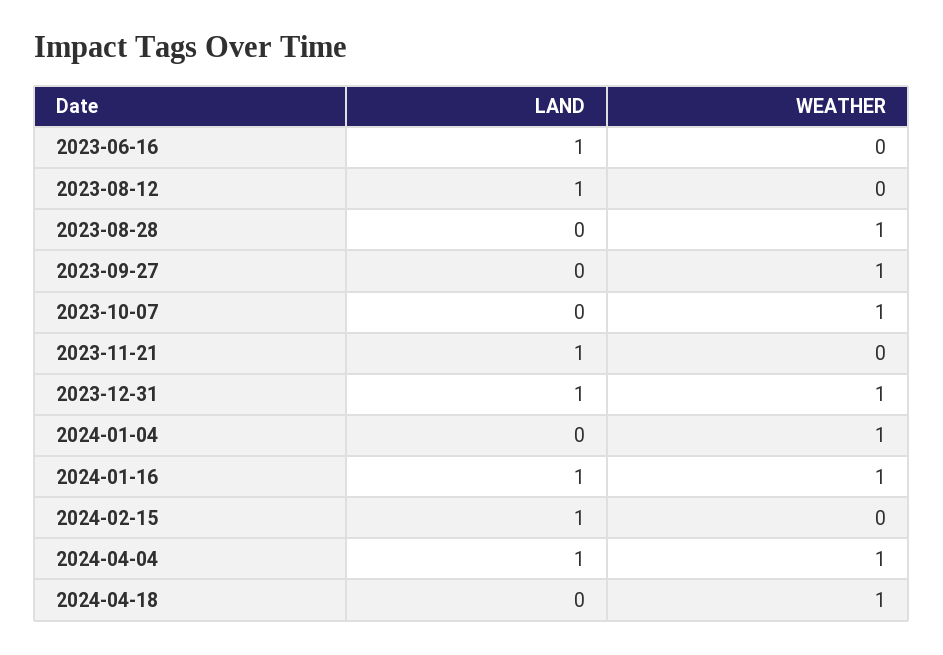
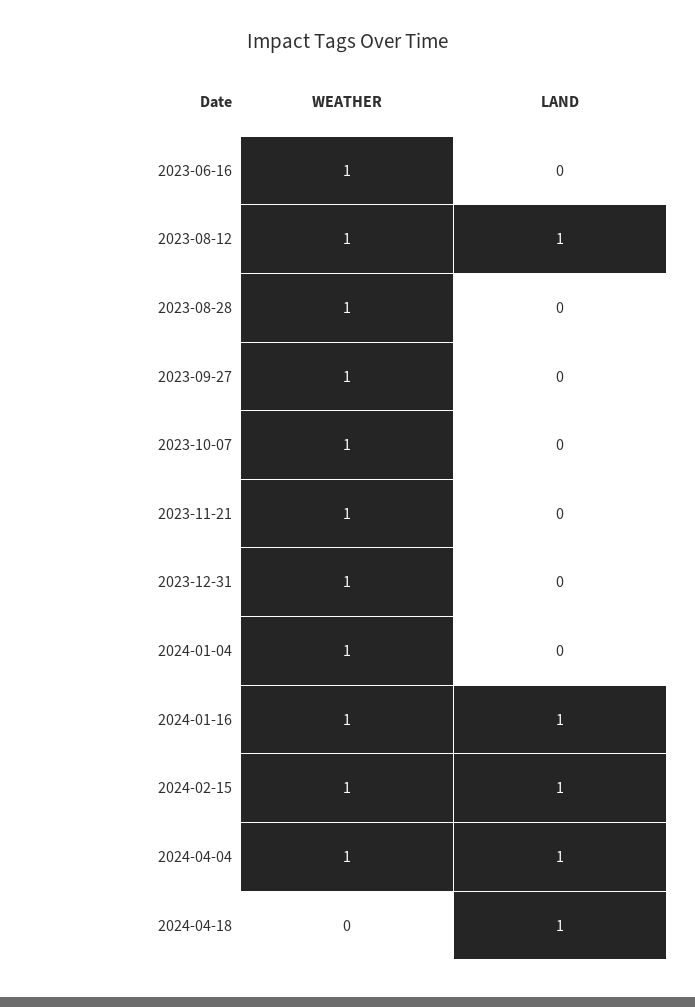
  {
    "LAND": {
-     "2023-06-16": 1,
+     "2023-06-16": 0,
      "2023-08-12": 1,
      "2023-08-28": 0,
      "2023-09-27": 0,
      "2023-10-07": 0,
-     "2023-11-21": 1,
+     "2023-11-21": 0,
-     "2023-12-31": 1,
+     "2023-12-31": 0,
      "2024-01-04": 0,
      "2024-01-16": 1,
      "2024-02-15": 1,
      "2024-04-04": 1,
-     "2024-04-18": 0
+     "2024-04-18": 1
    },
    "WEATHER": {
-     "2023-06-16": 0,
+     "2023-06-16": 1,
-     "2023-08-12": 0,
+     "2023-08-12": 1,
      "2023-08-28": 1,
      "2023-09-27": 1,
      "2023-10-07": 1,
-     "2023-11-21": 0,
+     "2023-11-21": 1,
      "2023-12-31": 1,
      "2024-01-04": 1,
      "2024-01-16": 1,
-     "2024-02-15": 0,
+     "2024-02-15": 1,
      "2024-04-04": 1,
-     "2024-04-18": 1
+     "2024-04-18": 0
    }
  }

